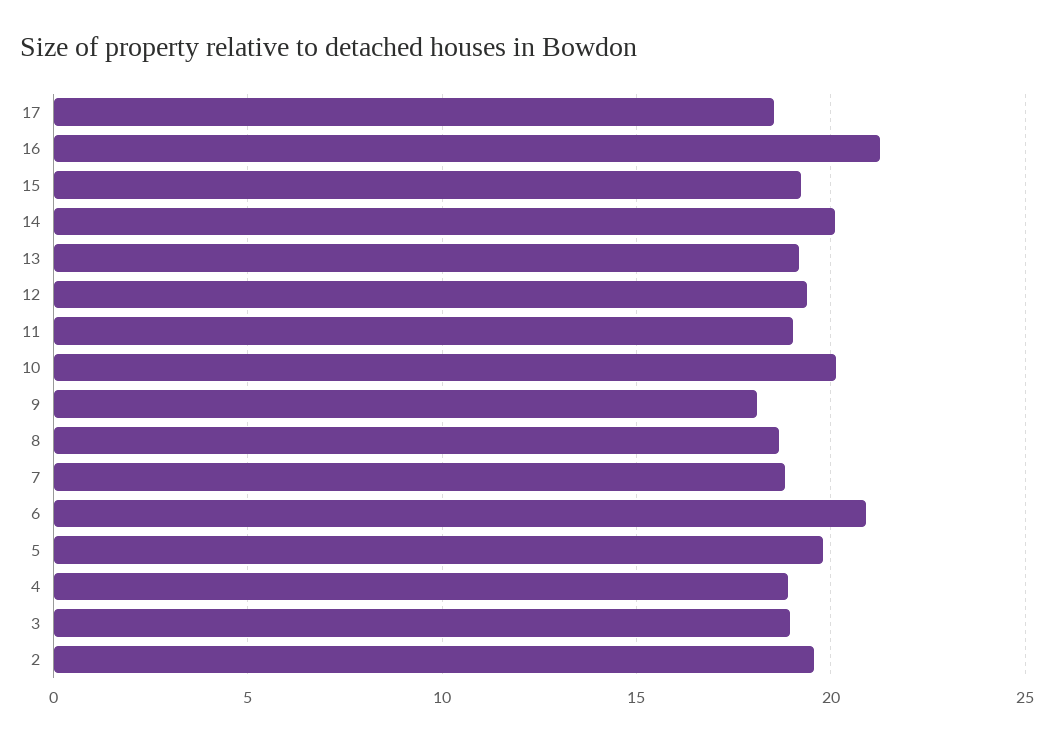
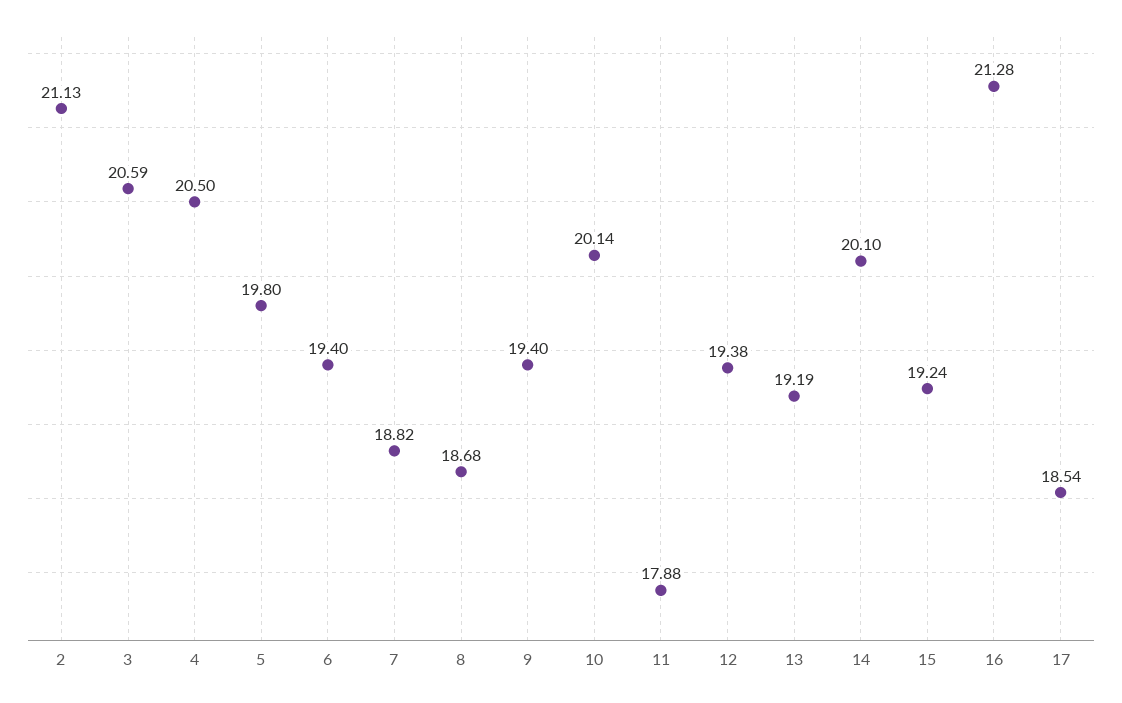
  {
    "17": 18.54,
    "16": 21.28,
    "15": 19.24,
    "14": 20.1,
    "13": 19.19,
    "12": 19.38,
-   "11": 19,
+   "11": 17.88,
    "10": 20.14,
-   "9": 18,
+   "9": 19.4,
    "8": 18.68,
    "7": 18.82,
-   "6": 21,
+   "6": 19.4,
    "5": 19.8,
-   "4": 19,
+   "4": 20.5,
-   "3": 19,
+   "3": 20.59,
-   "2": 19.5
+   "2": 21.13
  }

